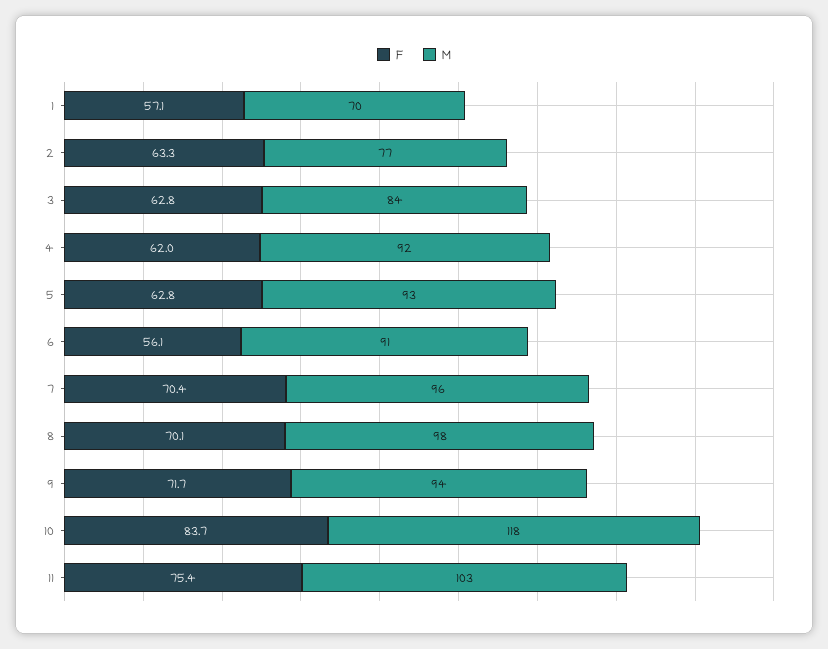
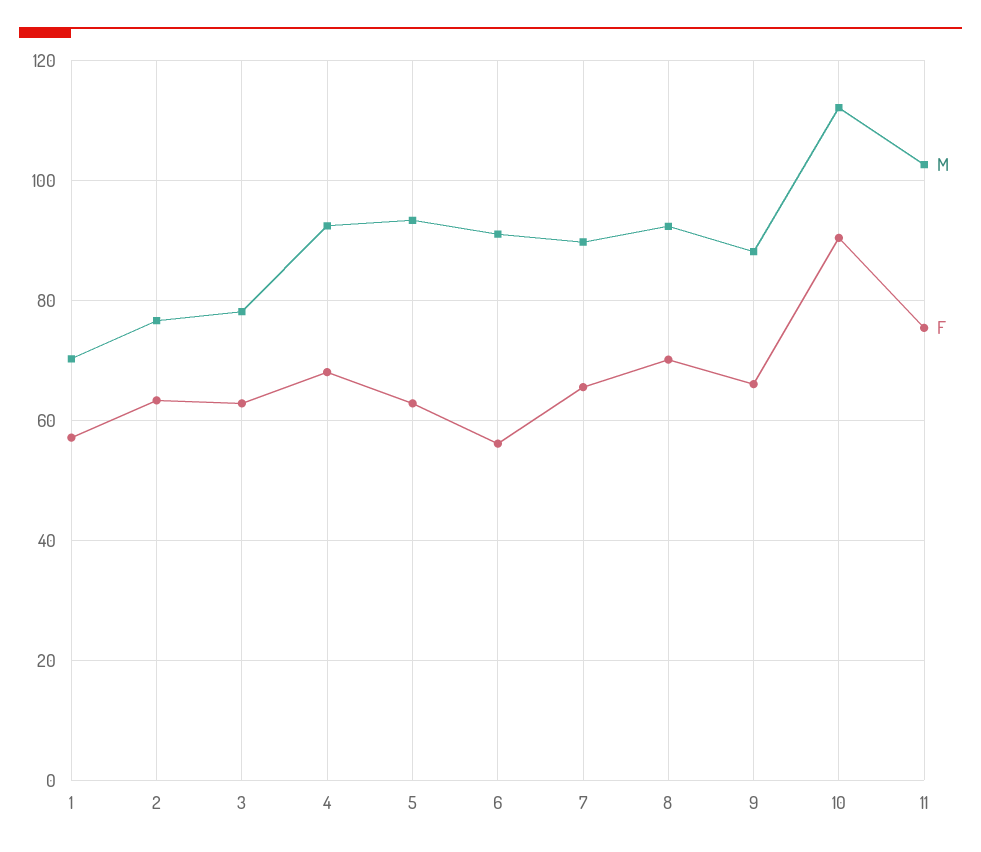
  {
    "F": {
      "1": 57.1,
      "2": 63.3,
      "3": 62.8,
-     "4": 62,
+     "4": 68,
      "5": 62.8,
      "6": 56.1,
-     "7": 70.4,
+     "7": 66,
      "8": 70.1,
-     "9": 71.7,
+     "9": 66,
-     "10": 83.7,
+     "10": 90,
      "11": 75.4
    },
    "M": {
      "1": 70,
      "2": 77,
-     "3": 84,
+     "3": 78,
      "4": 92,
      "5": 93,
      "6": 91,
-     "7": 96,
+     "7": 90,
-     "8": 98,
+     "8": 92,
-     "9": 94,
+     "9": 88,
-     "10": 118,
+     "10": 112,
      "11": 103
    }
  }

